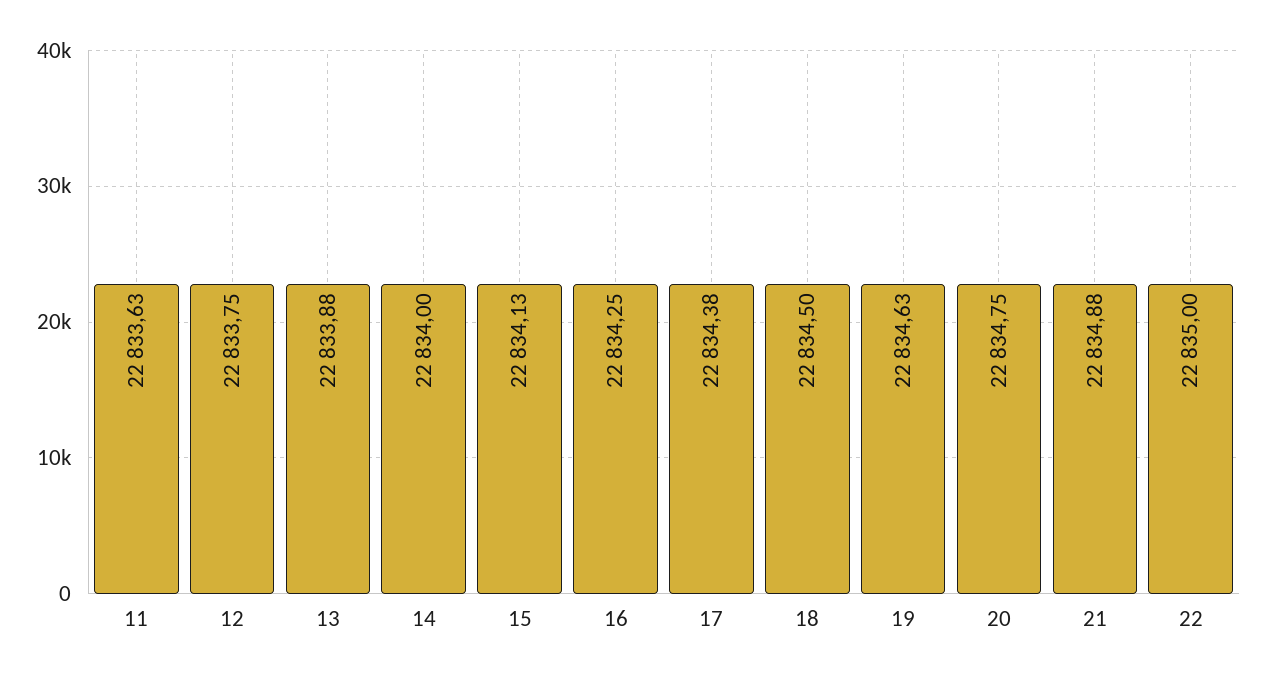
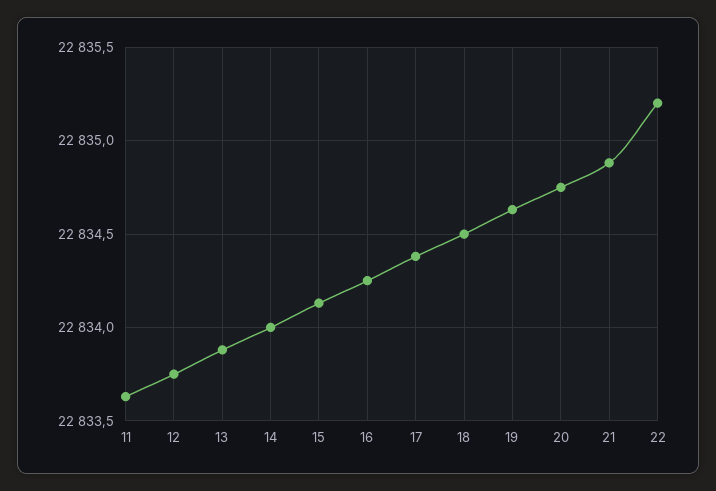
  {
    "11": 22833.63,
    "12": 22833.75,
    "13": 22833.88,
    "14": 22834,
    "15": 22834.13,
    "16": 22834.25,
    "17": 22834.38,
    "18": 22834.5,
    "19": 22834.63,
    "20": 22834.75,
    "21": 22834.88,
-   "22": 22835
+   "22": 22835.2
  }

